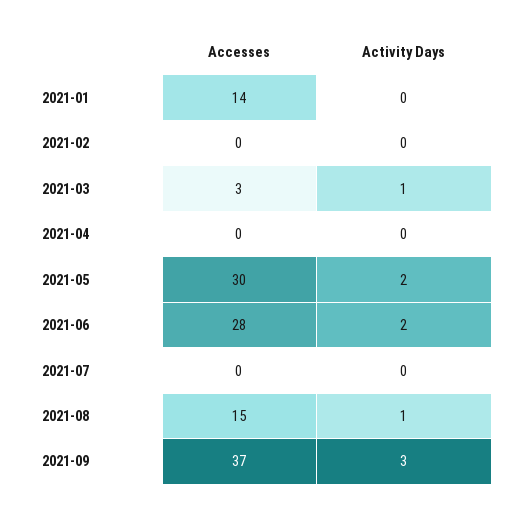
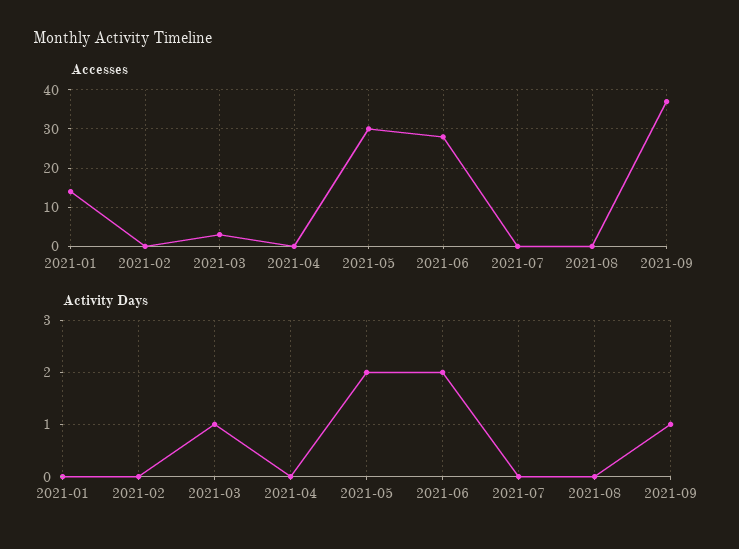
  {
    "Accesses": {
      "2021-01": 14,
      "2021-02": 0,
      "2021-03": 3,
      "2021-04": 0,
      "2021-05": 30,
      "2021-06": 28,
      "2021-07": 0,
-     "2021-08": 15,
+     "2021-08": 0,
      "2021-09": 37
    },
    "Activity Days": {
      "2021-01": 0,
      "2021-02": 0,
      "2021-03": 1,
      "2021-04": 0,
      "2021-05": 2,
      "2021-06": 2,
      "2021-07": 0,
-     "2021-08": 1,
+     "2021-08": 0,
-     "2021-09": 3
+     "2021-09": 1
    }
  }

